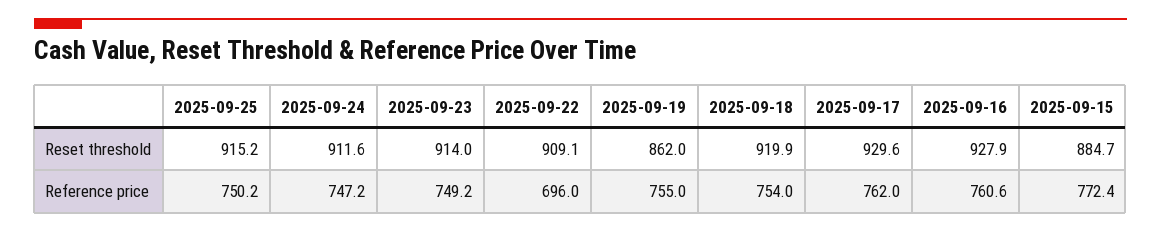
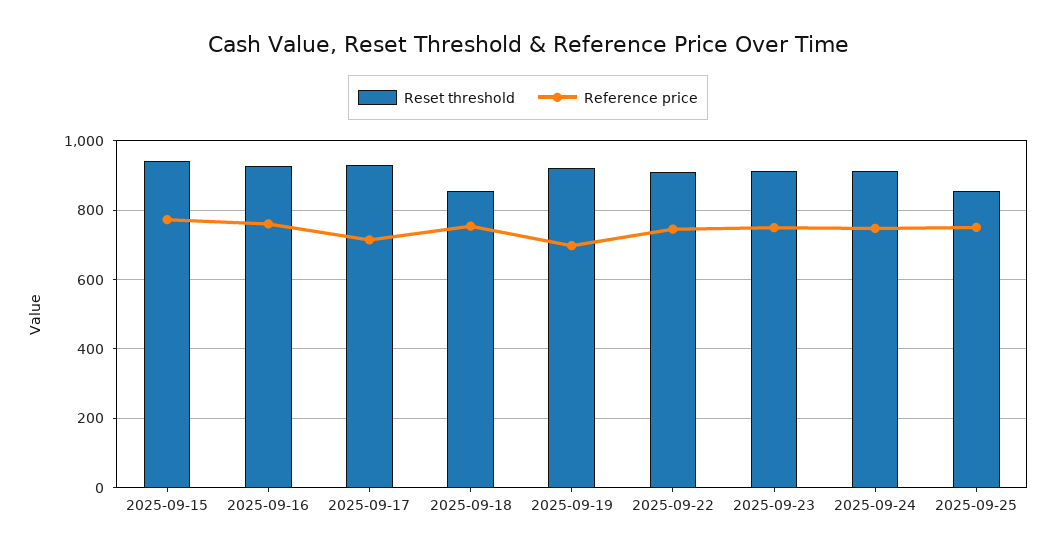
  {
    "Reset threshold": {
-     "2025-09-25": 915.2,
+     "2025-09-25": 860,
      "2025-09-24": 911.6,
      "2025-09-23": 914,
      "2025-09-22": 909.1,
-     "2025-09-19": 862,
+     "2025-09-19": 920,
-     "2025-09-18": 919.9,
+     "2025-09-18": 860,
      "2025-09-17": 929.6,
      "2025-09-16": 927.9,
-     "2025-09-15": 884.7
+     "2025-09-15": 940
    },
    "Reference price": {
      "2025-09-25": 750.2,
      "2025-09-24": 747.2,
      "2025-09-23": 749.2,
-     "2025-09-22": 696,
+     "2025-09-22": 740,
-     "2025-09-19": 755,
+     "2025-09-19": 700,
      "2025-09-18": 754,
-     "2025-09-17": 762,
+     "2025-09-17": 720,
      "2025-09-16": 760.6,
      "2025-09-15": 772.4
    }
  }

